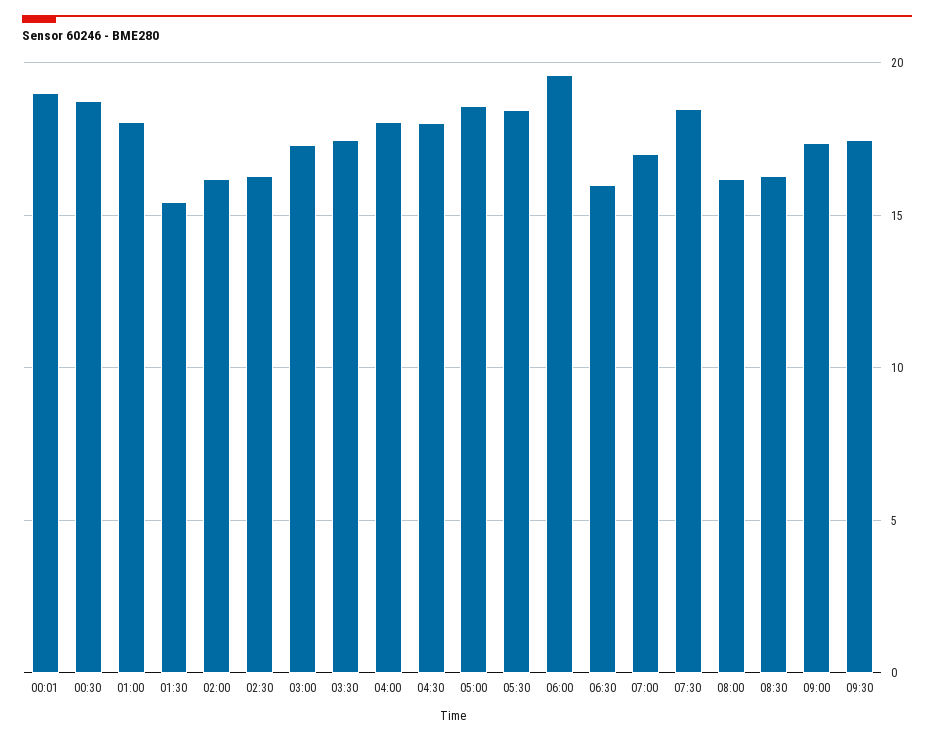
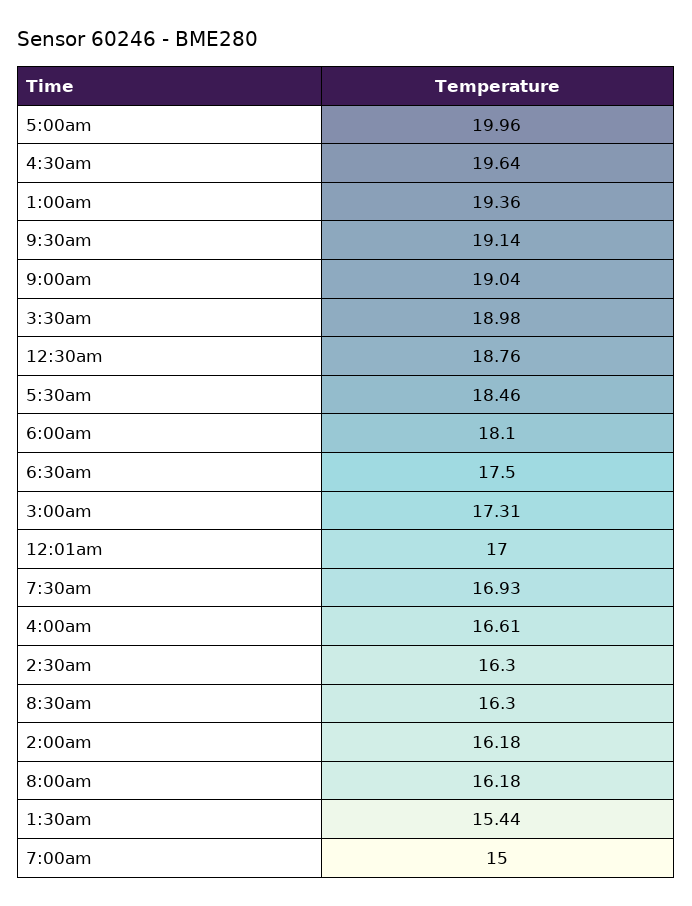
  {
-   "00:01": 19,
+   "00:01": 17,
    "00:30": 18.76,
-   "01:00": 18,
+   "01:00": 19.36,
    "01:30": 15.44,
    "02:00": 16.18,
    "02:30": 16.3,
    "03:00": 17.31,
-   "03:30": 17.5,
+   "03:30": 18.98,
-   "04:00": 18,
+   "04:00": 16.61,
-   "04:30": 18,
+   "04:30": 19.64,
-   "05:00": 18.5,
+   "05:00": 19.96,
    "05:30": 18.46,
-   "06:00": 19.5,
+   "06:00": 18.1,
-   "06:30": 16,
+   "06:30": 17.5,
-   "07:00": 17,
+   "07:00": 15,
-   "07:30": 18.5,
+   "07:30": 16.93,
    "08:00": 16.18,
    "08:30": 16.3,
-   "09:00": 17.5,
+   "09:00": 19.04,
-   "09:30": 17.5
+   "09:30": 19.14
  }

